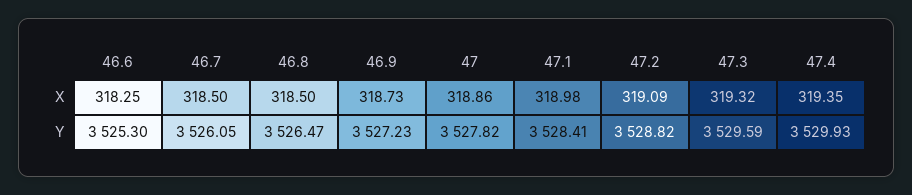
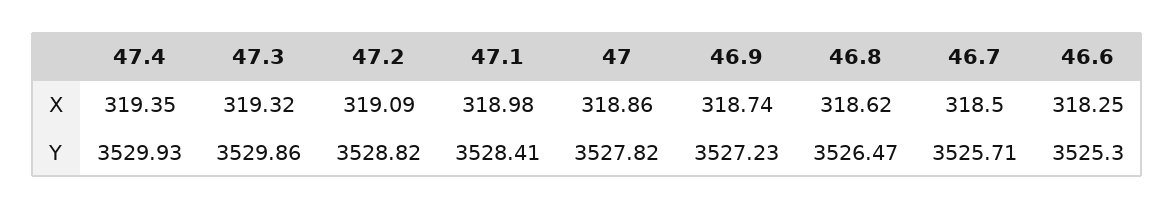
  {
    "46.6": {
      "X": 318.25,
      "Y": 3525.3
    },
    "46.7": {
      "X": 318.5,
-     "Y": 3526.05
+     "Y": 3525.71
    },
    "46.8": {
-     "X": 318.5,
+     "X": 318.62,
      "Y": 3526.47
    },
    "46.9": {
-     "X": 318.73,
+     "X": 318.74,
      "Y": 3527.23
    },
    "47": {
      "X": 318.86,
      "Y": 3527.82
    },
    "47.1": {
      "X": 318.98,
      "Y": 3528.41
    },
    "47.2": {
      "X": 319.09,
      "Y": 3528.82
    },
    "47.3": {
      "X": 319.32,
-     "Y": 3529.59
+     "Y": 3529.86
    },
    "47.4": {
      "X": 319.35,
      "Y": 3529.93
    }
  }

